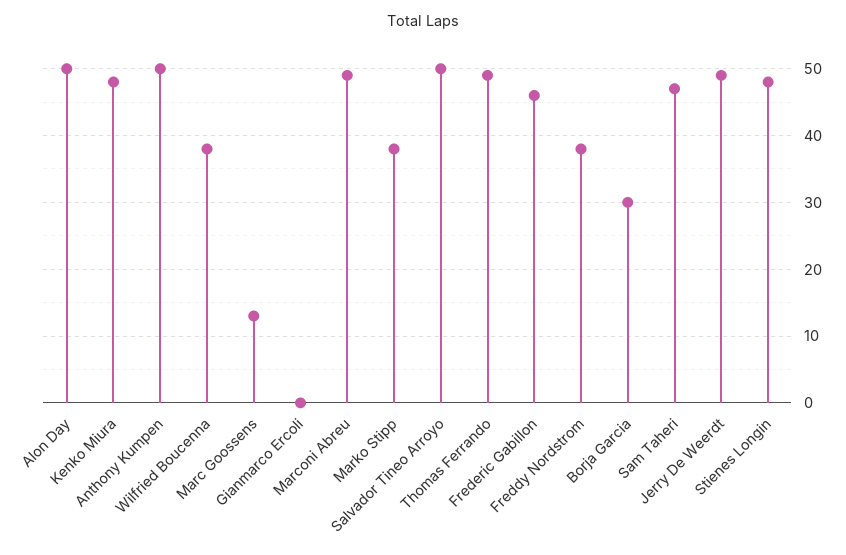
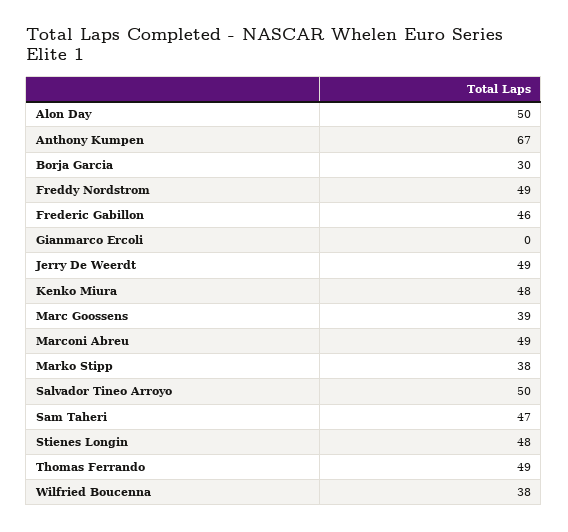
  {
    "Alon Day": 50,
    "Kenko Miura": 48,
-   "Anthony Kumpen": 50,
+   "Anthony Kumpen": 67,
    "Wilfried Boucenna": 38,
-   "Marc Goossens": 13,
+   "Marc Goossens": 39,
    "Gianmarco Ercoli": 0,
    "Marconi Abreu": 49,
    "Marko Stipp": 38,
    "Salvador Tineo Arroyo": 50,
    "Thomas Ferrando": 49,
    "Frederic Gabillon": 46,
-   "Freddy Nordstrom": 38,
+   "Freddy Nordstrom": 49,
    "Borja Garcia": 30,
    "Sam Taheri": 47,
    "Jerry De Weerdt": 49,
    "Stienes Longin": 48
  }

